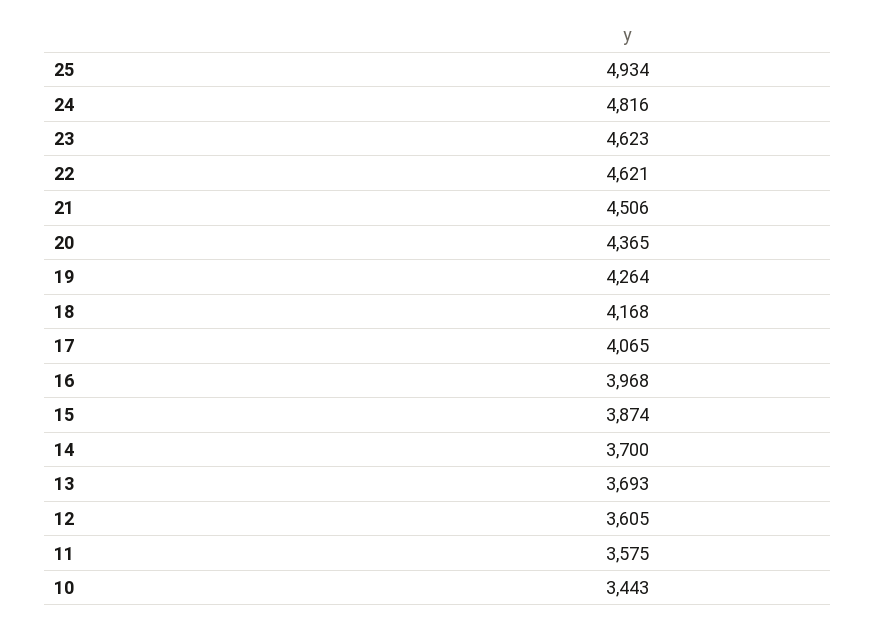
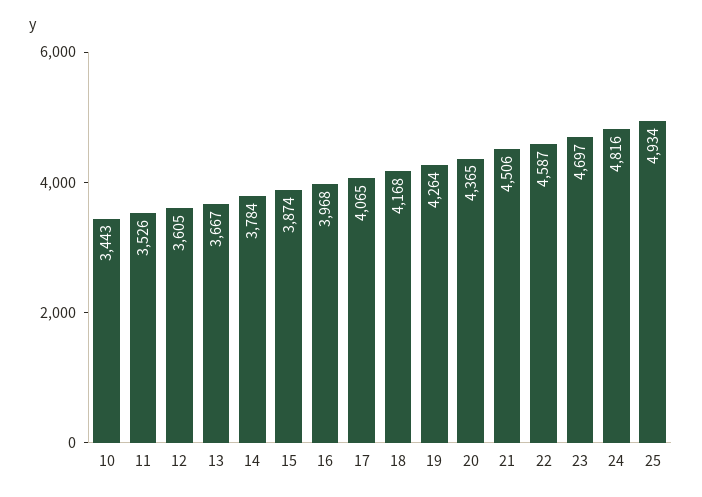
  {
    "25": 4934,
    "24": 4816,
-   "23": 4623,
+   "23": 4697,
-   "22": 4621,
+   "22": 4587,
    "21": 4506,
    "20": 4365,
    "19": 4264,
    "18": 4168,
    "17": 4065,
    "16": 3968,
    "15": 3874,
-   "14": 3700,
+   "14": 3784,
-   "13": 3693,
+   "13": 3667,
    "12": 3605,
-   "11": 3575,
+   "11": 3526,
    "10": 3443
  }

